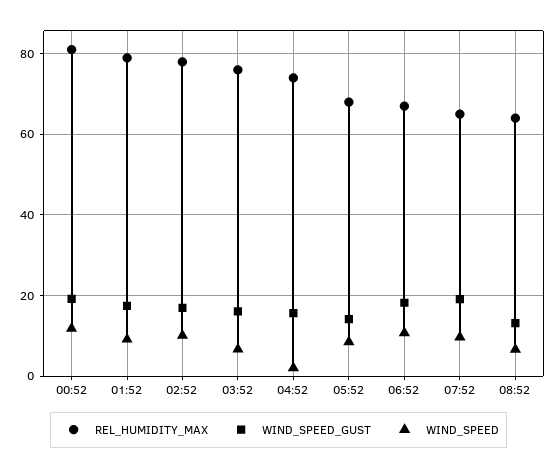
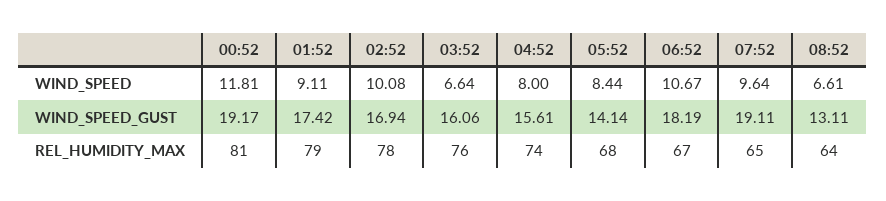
  {
    "REL_HUMIDITY_MAX": {
      "00:52": 81,
      "01:52": 79,
      "02:52": 78,
      "03:52": 76,
      "04:52": 74,
      "05:52": 68,
      "06:52": 67,
      "07:52": 65,
      "08:52": 64
    },
    "WIND_SPEED_GUST": {
      "00:52": 19.17,
      "01:52": 17.42,
      "02:52": 16.94,
      "03:52": 16.06,
      "04:52": 15.61,
      "05:52": 14.14,
      "06:52": 18.19,
      "07:52": 19.11,
      "08:52": 13.11
    },
    "WIND_SPEED": {
      "00:52": 11.81,
      "01:52": 9.11,
      "02:52": 10.08,
      "03:52": 6.64,
-     "04:52": 2,
+     "04:52": 8,
      "05:52": 8.44,
      "06:52": 10.67,
      "07:52": 9.64,
      "08:52": 6.61
    }
  }

